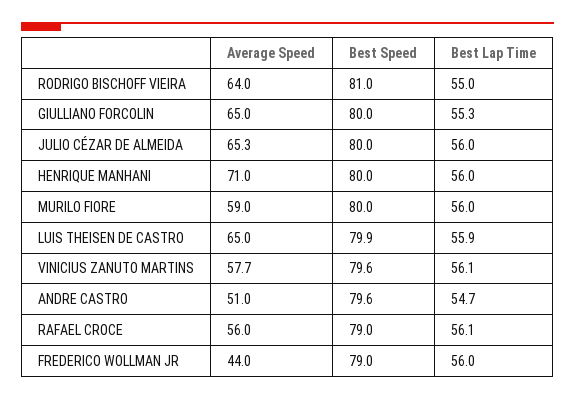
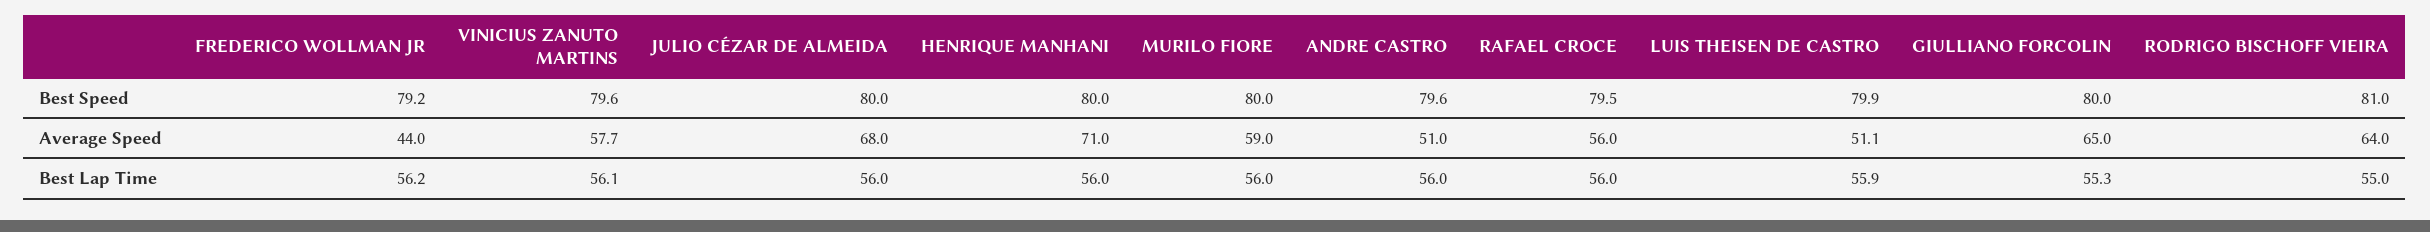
  {
    "Average Speed": {
      "RODRIGO BISCHOFF VIEIRA": 64,
      "GIULLIANO FORCOLIN": 65,
-     "JULIO CÉZAR DE ALMEIDA": 65.3,
+     "JULIO CÉZAR DE ALMEIDA": 68,
      "HENRIQUE MANHANI": 71,
      "MURILO FIORE": 59,
-     "LUIS THEISEN DE CASTRO": 65,
+     "LUIS THEISEN DE CASTRO": 51.1,
      "VINICIUS ZANUTO MARTINS": 57.7,
      "ANDRE CASTRO": 51,
      "RAFAEL CROCE": 56,
      "FREDERICO WOLLMAN JR": 44
    },
    "Best Speed": {
      "RODRIGO BISCHOFF VIEIRA": 81,
      "GIULLIANO FORCOLIN": 80,
      "JULIO CÉZAR DE ALMEIDA": 80,
      "HENRIQUE MANHANI": 80,
      "MURILO FIORE": 80,
      "LUIS THEISEN DE CASTRO": 79.9,
      "VINICIUS ZANUTO MARTINS": 79.6,
      "ANDRE CASTRO": 79.6,
-     "RAFAEL CROCE": 79,
+     "RAFAEL CROCE": 79.5,
-     "FREDERICO WOLLMAN JR": 79
+     "FREDERICO WOLLMAN JR": 79.2
    },
    "Best Lap Time": {
      "RODRIGO BISCHOFF VIEIRA": 55,
      "GIULLIANO FORCOLIN": 55.3,
      "JULIO CÉZAR DE ALMEIDA": 56,
      "HENRIQUE MANHANI": 56,
      "MURILO FIORE": 56,
      "LUIS THEISEN DE CASTRO": 55.9,
      "VINICIUS ZANUTO MARTINS": 56.1,
-     "ANDRE CASTRO": 54.7,
+     "ANDRE CASTRO": 56,
-     "RAFAEL CROCE": 56.1,
+     "RAFAEL CROCE": 56,
-     "FREDERICO WOLLMAN JR": 56
+     "FREDERICO WOLLMAN JR": 56.2
    }
  }

